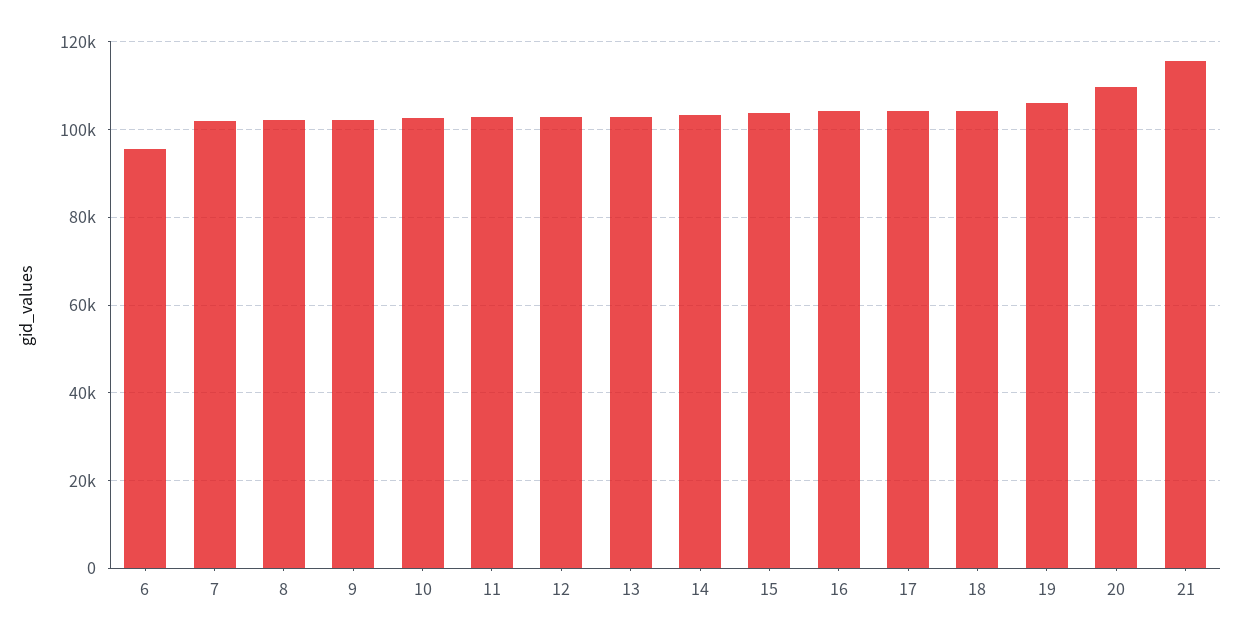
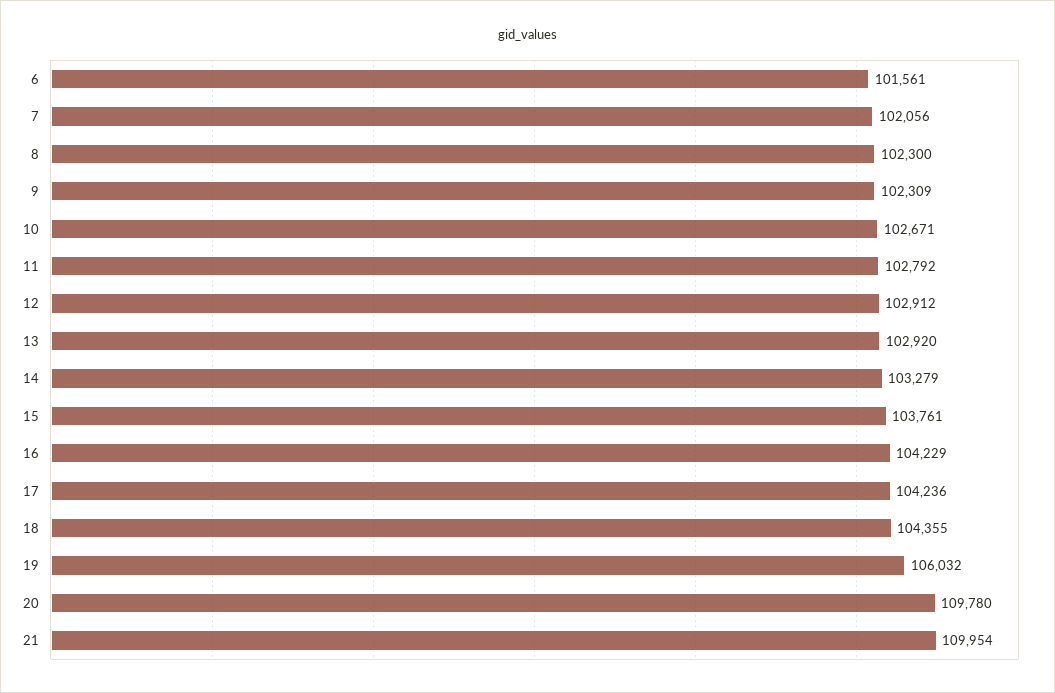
  {
-   "6": 96000,
+   "6": 101561,
    "7": 102056,
    "8": 102300,
    "9": 102309,
    "10": 102671,
    "11": 102792,
    "12": 102912,
    "13": 102920,
    "14": 103279,
    "15": 103761,
    "16": 104229,
    "17": 104236,
    "18": 104355,
    "19": 106032,
    "20": 109780,
-   "21": 116000
+   "21": 109954
  }

